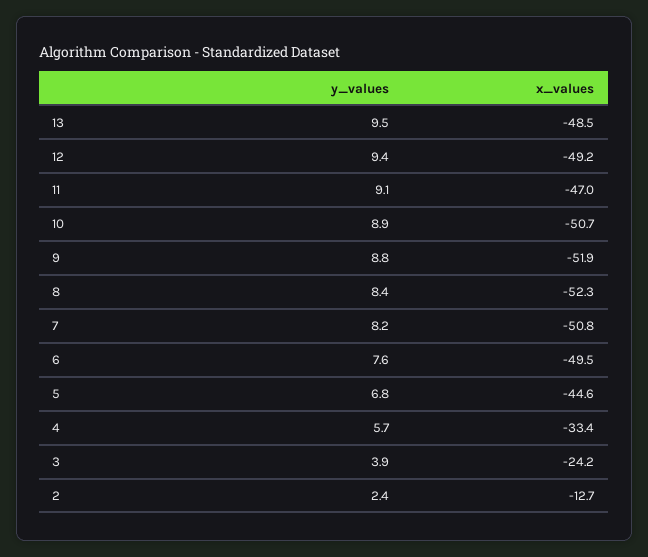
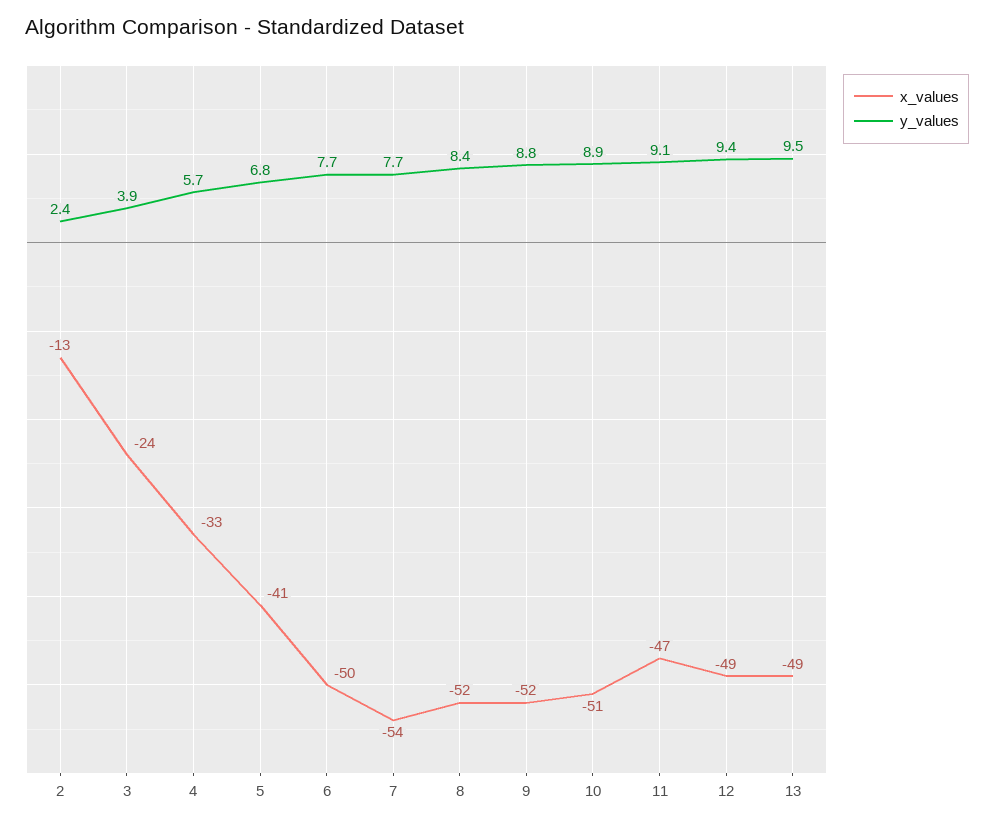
  {
    "y_values": {
      "13": 9.5,
      "12": 9.4,
      "11": 9.1,
      "10": 8.9,
      "9": 8.8,
      "8": 8.4,
-     "7": 8.2,
+     "7": 7.7,
-     "6": 7.6,
+     "6": 7.7,
      "5": 6.8,
      "4": 5.7,
      "3": 3.9,
      "2": 2.4
    },
    "x_values": {
      "13": -48.5,
      "12": -49.2,
      "11": -47,
      "10": -50.7,
      "9": -51.9,
      "8": -52.3,
-     "7": -50.8,
+     "7": -54,
      "6": -49.5,
-     "5": -44.6,
+     "5": -41,
      "4": -33.4,
      "3": -24.2,
      "2": -12.7
    }
  }

